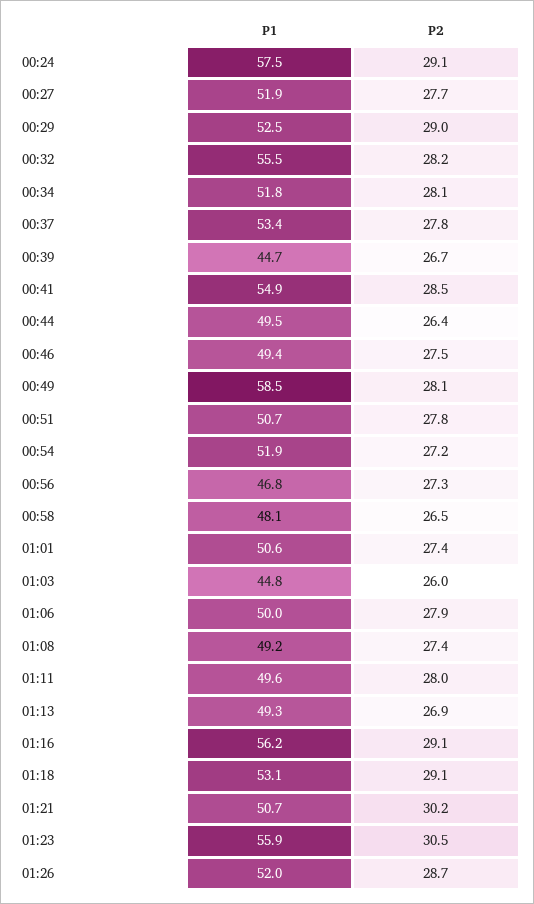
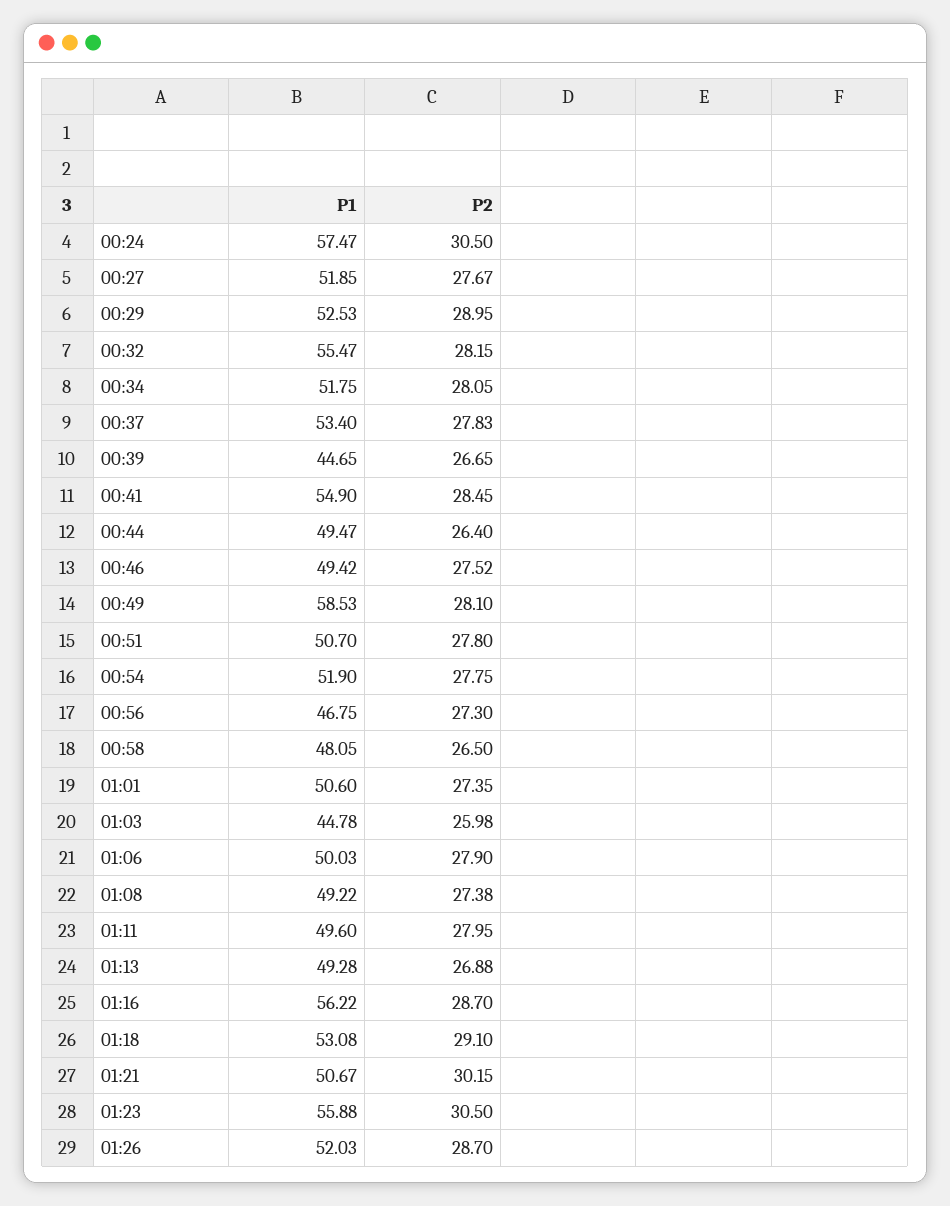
  {
    "P1": {
      "00:24": 57.47,
      "00:27": 51.85,
      "00:29": 52.53,
      "00:32": 55.47,
      "00:34": 51.75,
      "00:37": 53.4,
      "00:39": 44.65,
      "00:41": 54.9,
      "00:44": 49.47,
      "00:46": 49.42,
      "00:49": 58.53,
      "00:51": 50.7,
      "00:54": 51.9,
      "00:56": 46.75,
      "00:58": 48.05,
      "01:01": 50.6,
      "01:03": 44.78,
      "01:06": 50.03,
      "01:08": 49.22,
      "01:11": 49.6,
      "01:13": 49.28,
      "01:16": 56.22,
      "01:18": 53.08,
      "01:21": 50.67,
      "01:23": 55.88,
      "01:26": 52.03
    },
    "P2": {
-     "00:24": 29.1,
+     "00:24": 30.5,
      "00:27": 27.67,
      "00:29": 28.95,
      "00:32": 28.15,
      "00:34": 28.05,
      "00:37": 27.83,
      "00:39": 26.65,
      "00:41": 28.45,
      "00:44": 26.4,
      "00:46": 27.52,
      "00:49": 28.1,
      "00:51": 27.8,
-     "00:54": 27.2,
+     "00:54": 27.75,
      "00:56": 27.3,
      "00:58": 26.5,
      "01:01": 27.35,
      "01:03": 25.98,
      "01:06": 27.9,
      "01:08": 27.38,
      "01:11": 27.95,
      "01:13": 26.88,
-     "01:16": 29.1,
+     "01:16": 28.7,
      "01:18": 29.1,
      "01:21": 30.15,
      "01:23": 30.5,
      "01:26": 28.7
    }
  }

